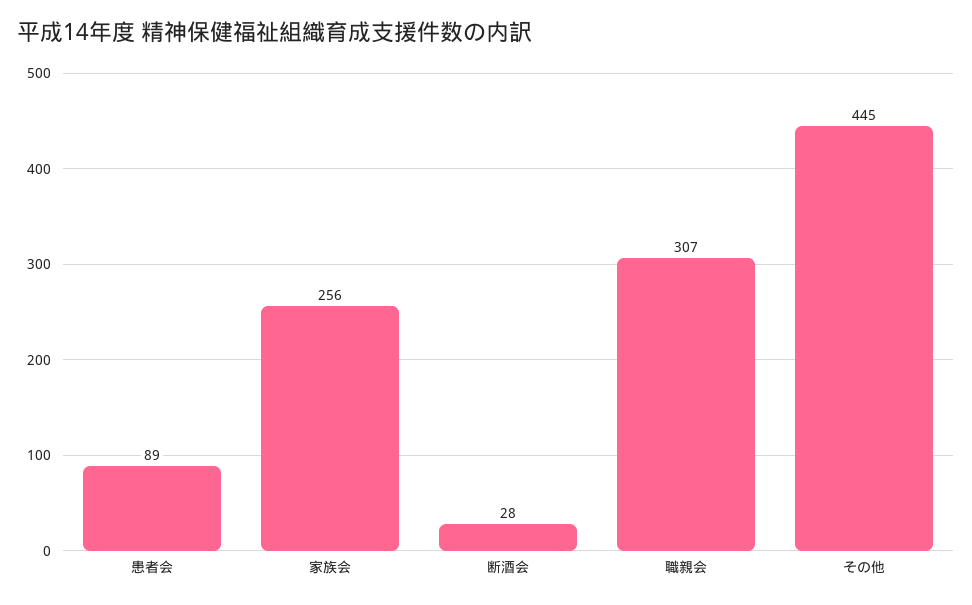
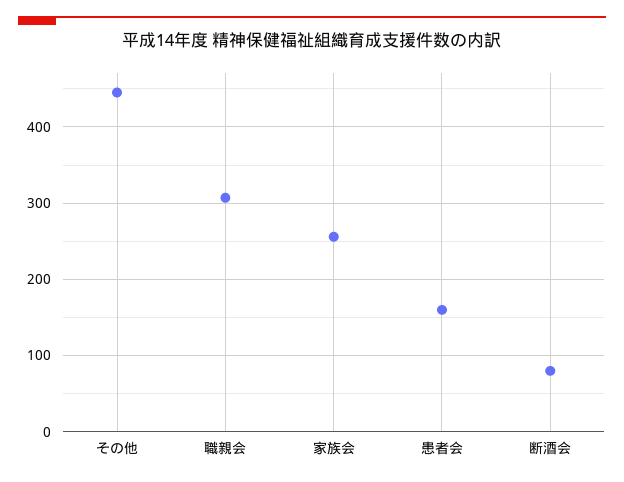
  {
-   "患者会": 89,
+   "患者会": 160,
    "家族会": 256,
-   "断酒会": 28,
+   "断酒会": 80,
    "職親会": 307,
    "その他": 445
  }

